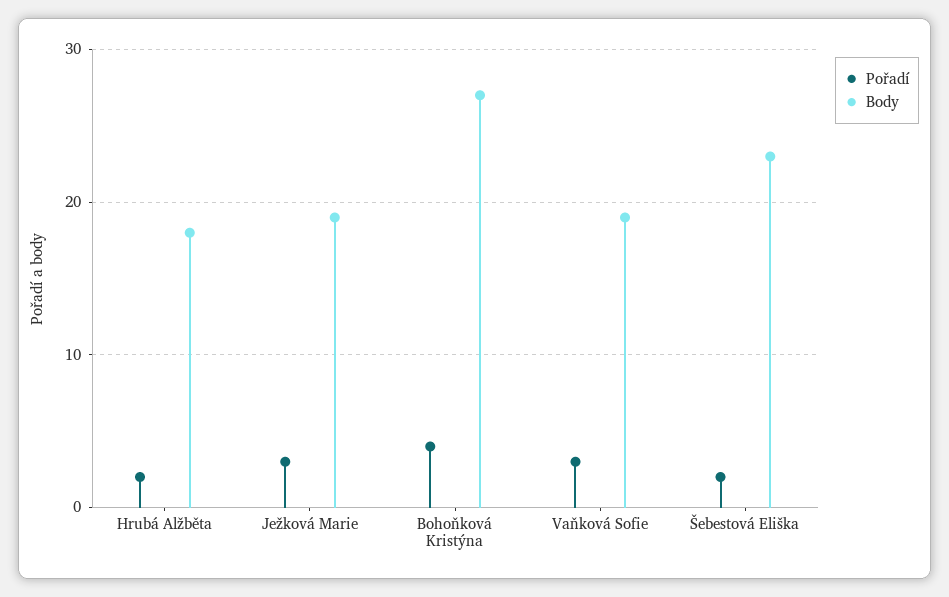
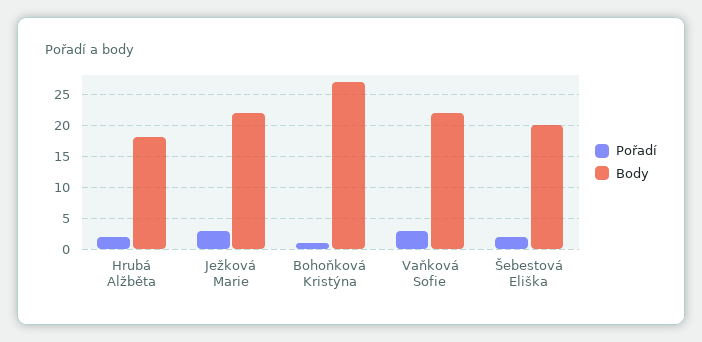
  {
    "Pořadí": {
      "Hrubá Alžběta": 2,
      "Ježková Marie": 3,
-     "Bohoňková Kristýna": 4,
+     "Bohoňková Kristýna": 1,
      "Vaňková Sofie": 3,
      "Šebestová Eliška": 2
    },
    "Body": {
      "Hrubá Alžběta": 18,
-     "Ježková Marie": 19,
+     "Ježková Marie": 22,
      "Bohoňková Kristýna": 27,
-     "Vaňková Sofie": 19,
+     "Vaňková Sofie": 22,
-     "Šebestová Eliška": 23
+     "Šebestová Eliška": 20
    }
  }

